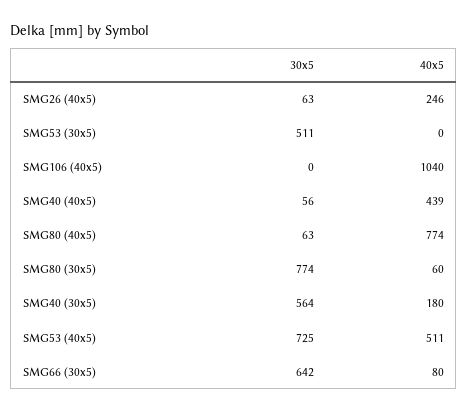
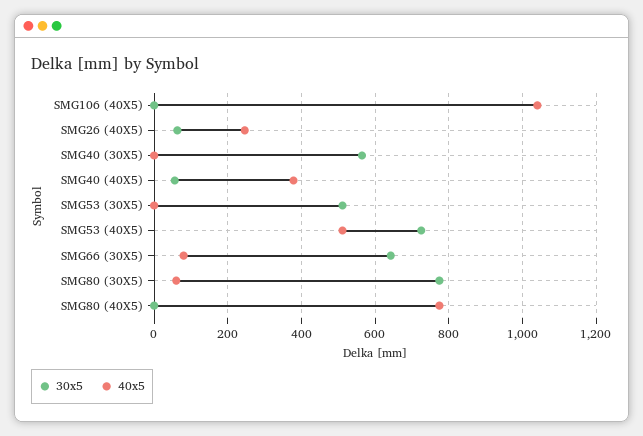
  {
    "30x5": {
      "SMG26 (40x5)": 63,
      "SMG53 (30x5)": 511,
      "SMG106 (40x5)": 0,
      "SMG40 (40x5)": 56,
-     "SMG80 (40x5)": 63,
+     "SMG80 (40x5)": 0,
      "SMG80 (30x5)": 774,
      "SMG40 (30x5)": 564,
      "SMG53 (40x5)": 725,
      "SMG66 (30x5)": 642
    },
    "40x5": {
      "SMG26 (40x5)": 246,
      "SMG53 (30x5)": 0,
      "SMG106 (40x5)": 1040,
-     "SMG40 (40x5)": 439,
+     "SMG40 (40x5)": 380,
      "SMG80 (40x5)": 774,
      "SMG80 (30x5)": 60,
-     "SMG40 (30x5)": 180,
+     "SMG40 (30x5)": 0,
      "SMG53 (40x5)": 511,
      "SMG66 (30x5)": 80
    }
  }

